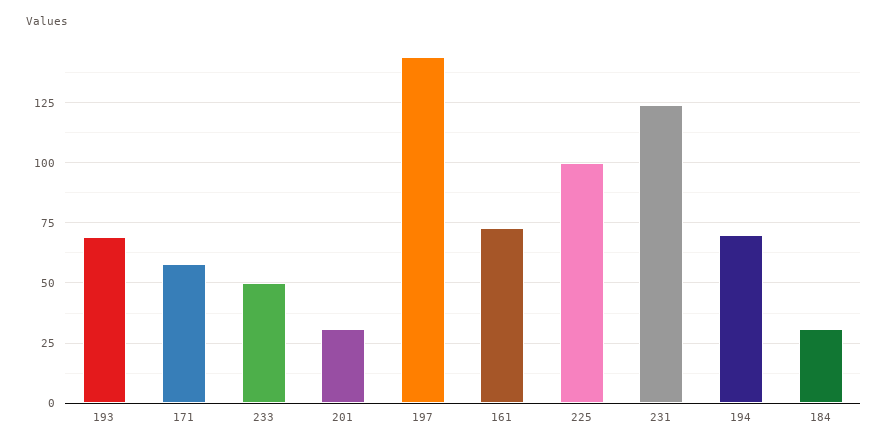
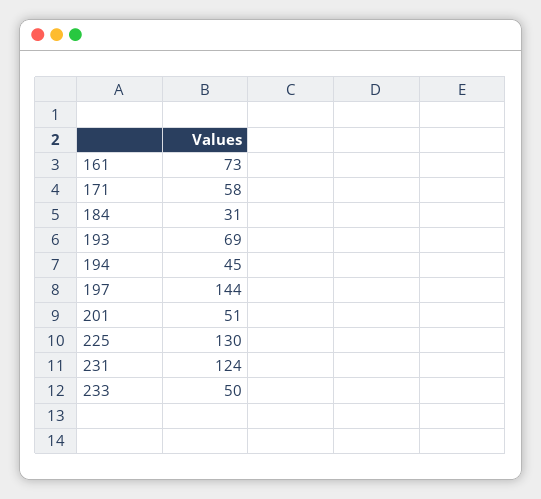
  {
    "193": 69,
    "171": 58,
    "233": 50,
-   "201": 30,
+   "201": 51,
    "197": 144,
    "161": 73,
-   "225": 100,
+   "225": 130,
    "231": 124,
-   "194": 70,
+   "194": 45,
    "184": 31
  }

